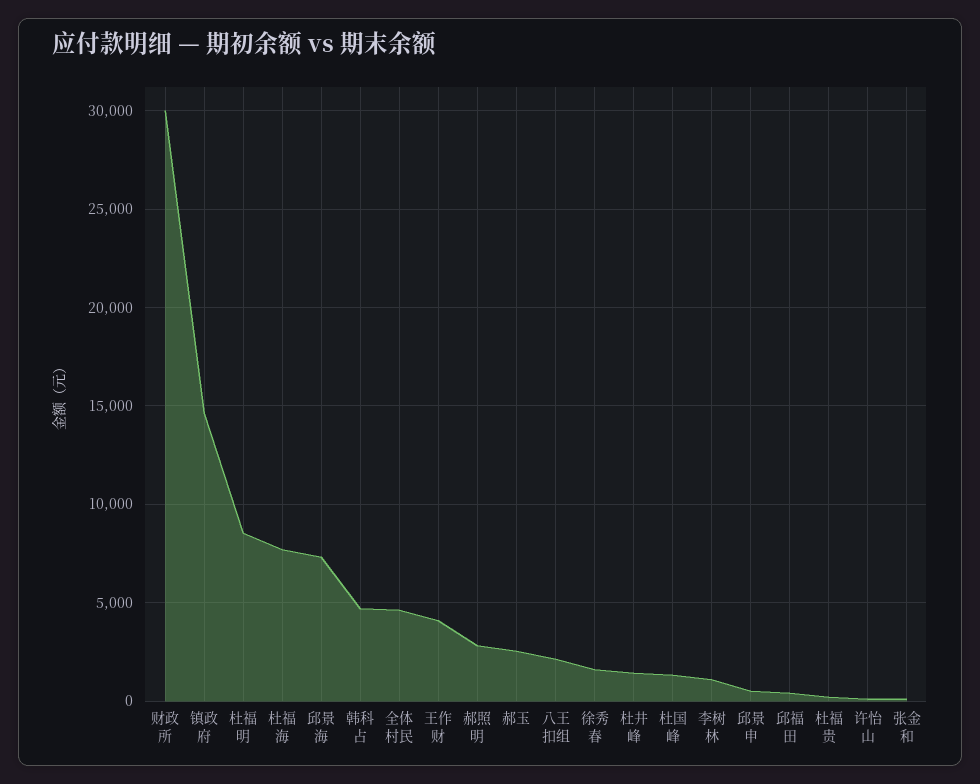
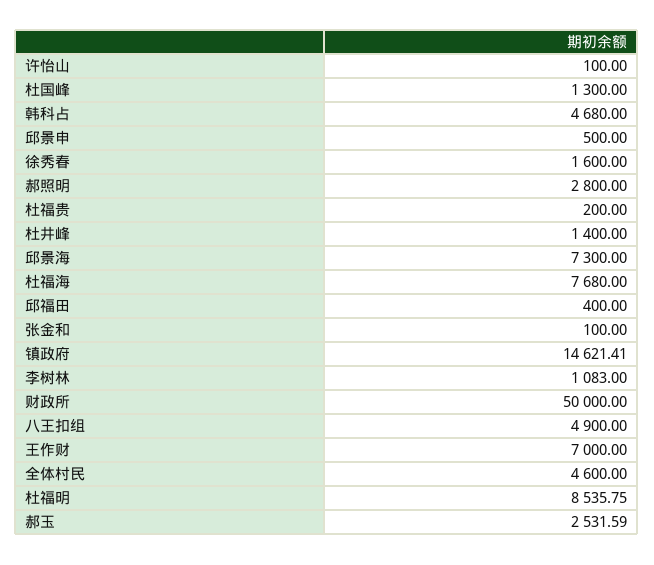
  {
-   "财政所": 30000,
+   "财政所": 50000,
    "镇政府": 14621.41,
    "杜福明": 8535.75,
    "杜福海": 7680,
    "邱景海": 7300,
    "韩科占": 4680,
    "全体村民": 4600,
-   "王作财": 4000,
+   "王作财": 7000,
    "郝照明": 2800,
    "郝玉": 2531.59,
-   "八王扣组": 2000,
+   "八王扣组": 4900,
    "徐秀春": 1600,
    "杜井峰": 1400,
    "杜国峰": 1300,
    "李树林": 1083,
    "邱景申": 500,
    "邱福田": 400,
    "杜福贵": 200,
    "许怡山": 100,
    "张金和": 100
  }

